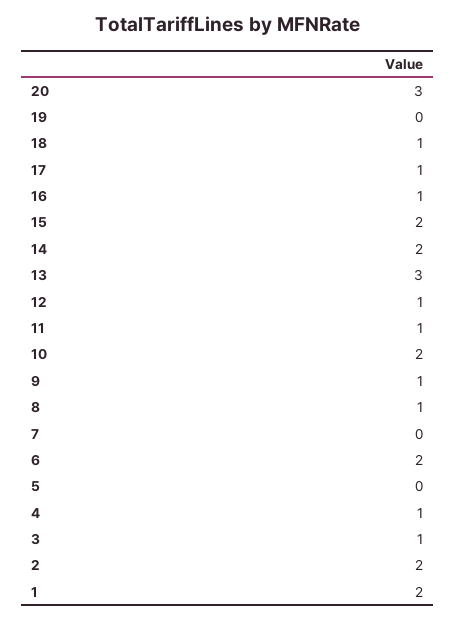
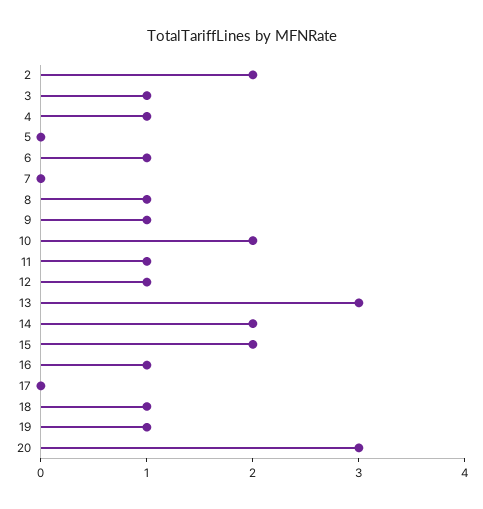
  {
    "20": 3,
-   "19": 0,
+   "19": 1,
    "18": 1,
-   "17": 1,
+   "17": 0,
    "16": 1,
    "15": 2,
    "14": 2,
    "13": 3,
    "12": 1,
    "11": 1,
    "10": 2,
    "9": 1,
    "8": 1,
    "7": 0,
-   "6": 2,
+   "6": 1,
    "5": 0,
    "4": 1,
    "3": 1,
-   "2": 2,
+   "2": 2
-   "1": 2
  }

